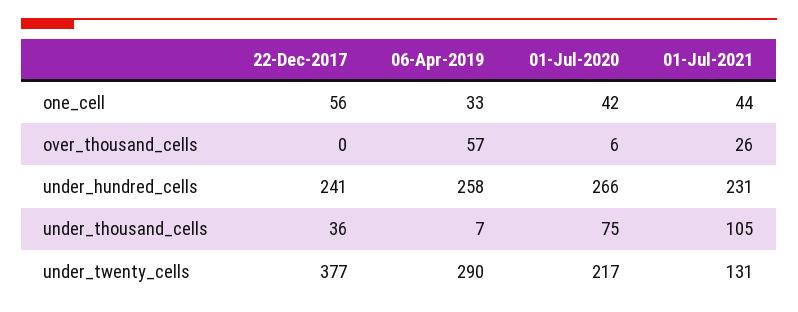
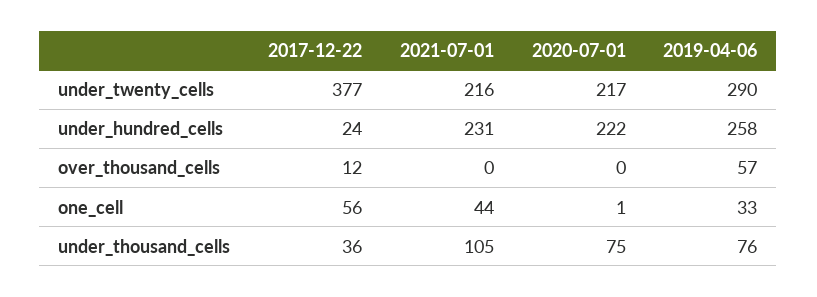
  {
    "22-Dec-2017": {
      "one_cell": 56,
-     "over_thousand_cells": 0,
+     "over_thousand_cells": 12,
-     "under_hundred_cells": 241,
+     "under_hundred_cells": 24,
      "under_thousand_cells": 36,
      "under_twenty_cells": 377
    },
    "06-Apr-2019": {
      "one_cell": 33,
      "over_thousand_cells": 57,
      "under_hundred_cells": 258,
-     "under_thousand_cells": 7,
+     "under_thousand_cells": 76,
      "under_twenty_cells": 290
    },
    "01-Jul-2020": {
-     "one_cell": 42,
+     "one_cell": 1,
-     "over_thousand_cells": 6,
+     "over_thousand_cells": 0,
-     "under_hundred_cells": 266,
+     "under_hundred_cells": 222,
      "under_thousand_cells": 75,
      "under_twenty_cells": 217
    },
    "01-Jul-2021": {
      "one_cell": 44,
-     "over_thousand_cells": 26,
+     "over_thousand_cells": 0,
      "under_hundred_cells": 231,
      "under_thousand_cells": 105,
-     "under_twenty_cells": 131
+     "under_twenty_cells": 216
    }
  }

